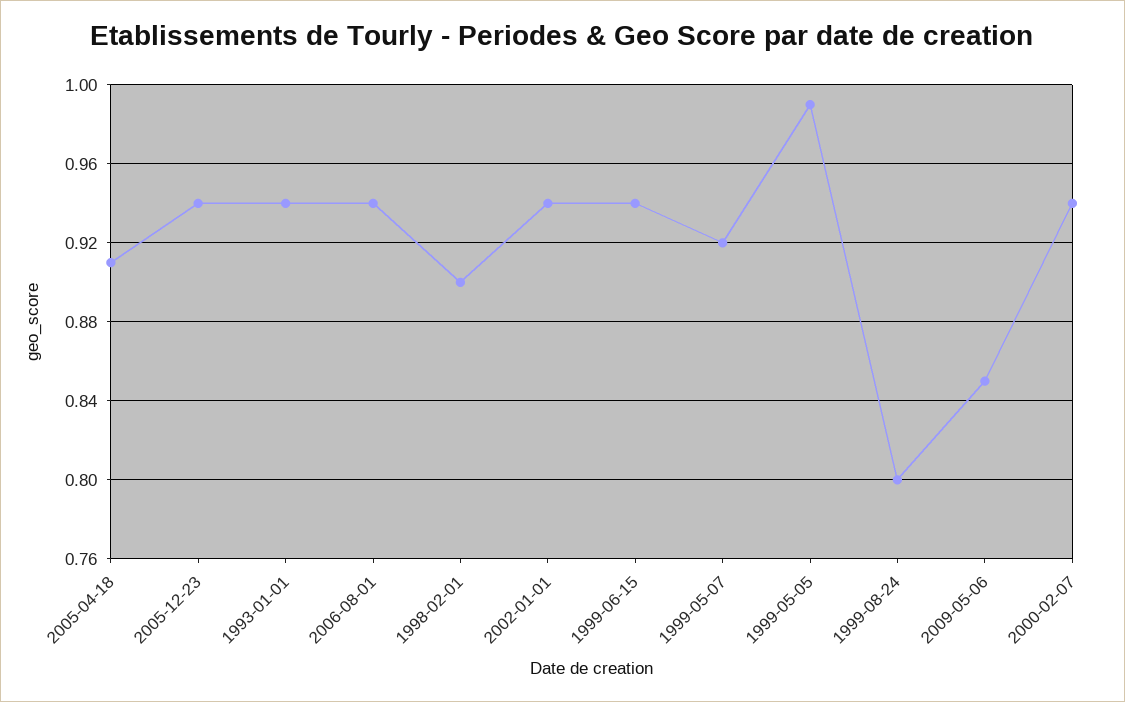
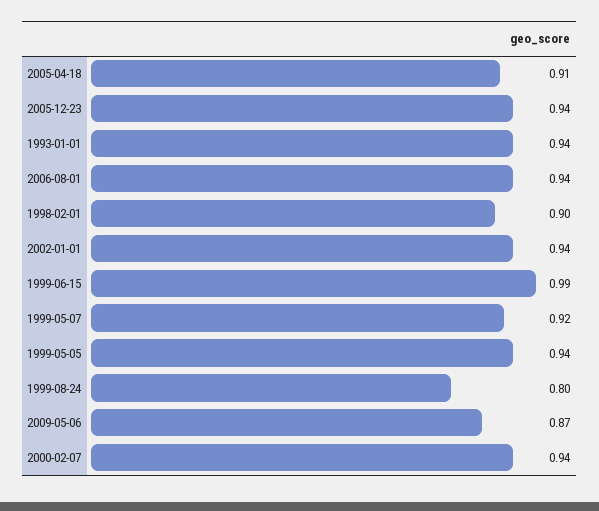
  {
    "2005-04-18": 0.91,
    "2005-12-23": 0.94,
    "1993-01-01": 0.94,
    "2006-08-01": 0.94,
    "1998-02-01": 0.9,
    "2002-01-01": 0.94,
-   "1999-06-15": 0.94,
+   "1999-06-15": 0.99,
    "1999-05-07": 0.92,
-   "1999-05-05": 0.99,
+   "1999-05-05": 0.94,
    "1999-08-24": 0.8,
-   "2009-05-06": 0.85,
+   "2009-05-06": 0.87,
    "2000-02-07": 0.94
  }

